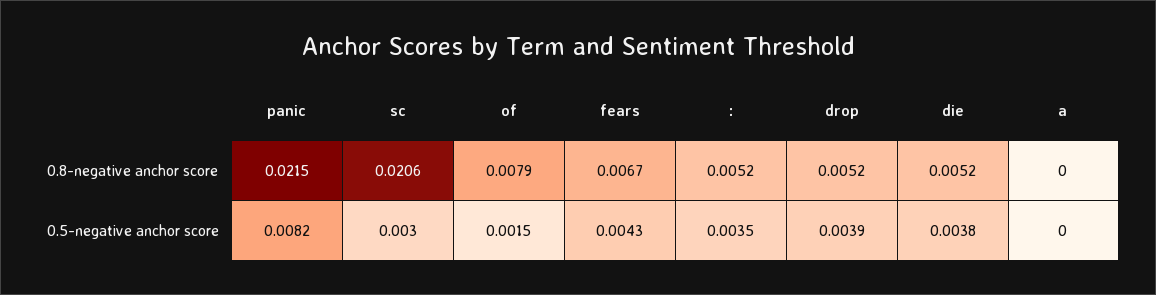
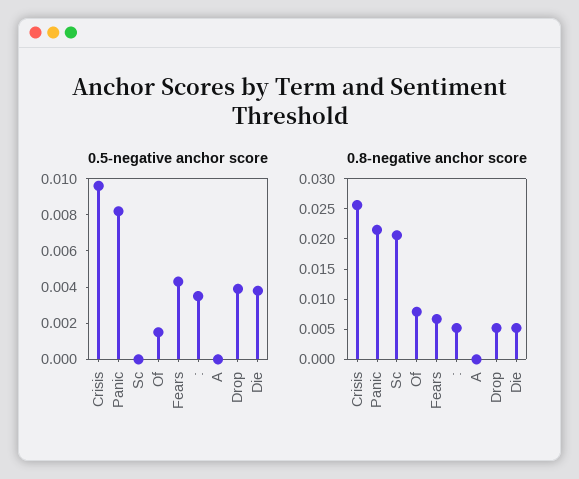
  {
    "0.8-negative anchor score": {
      "panic": 0.0215,
      "sc": 0.0206,
      "of": 0.0079,
      "fears": 0.0067,
      ":": 0.0052,
      "drop": 0.0052,
      "die": 0.0052,
-     "a": 0
+     "a": 0,
+     "Crisis": 0.025
    },
    "0.5-negative anchor score": {
      "panic": 0.0082,
-     "sc": 0.003,
+     "sc": 0,
      "of": 0.0015,
      "fears": 0.0043,
      ":": 0.0035,
      "drop": 0.0039,
      "die": 0.0038,
-     "a": 0
+     "a": 0,
+     "Crisis": 0.0095
    }
  }

